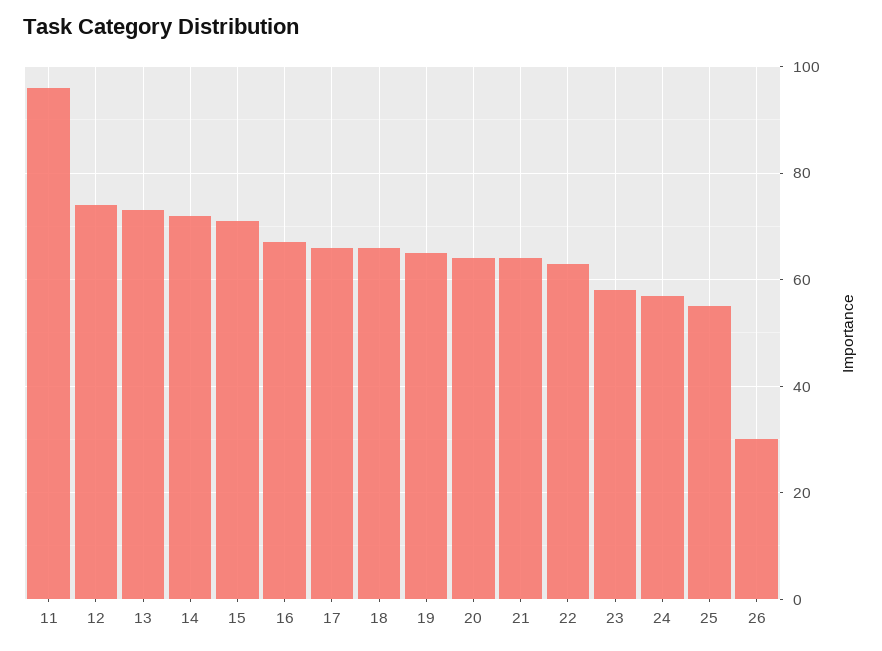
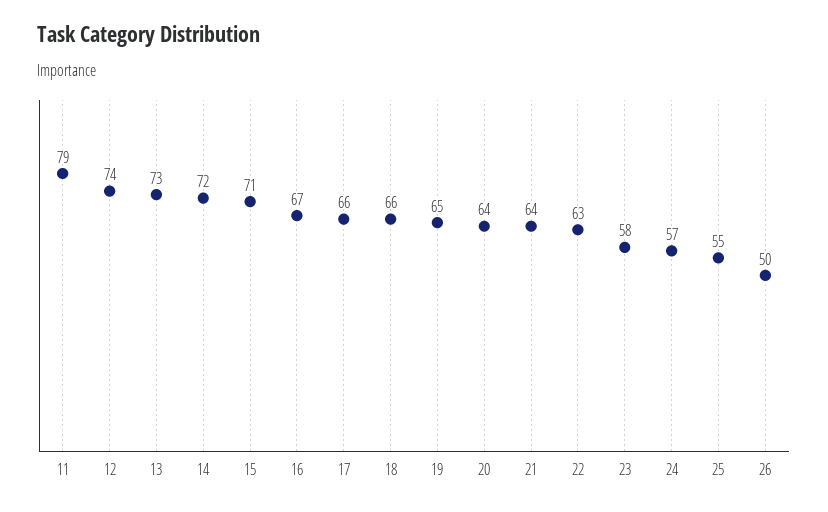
  {
-   "11": 95,
+   "11": 79,
    "12": 74,
    "13": 73,
    "14": 72,
    "15": 71,
    "16": 67,
    "17": 66,
    "18": 66,
    "19": 65,
    "20": 64,
    "21": 64,
    "22": 63,
    "23": 58,
    "24": 57,
    "25": 55,
-   "26": 30
+   "26": 50
  }

